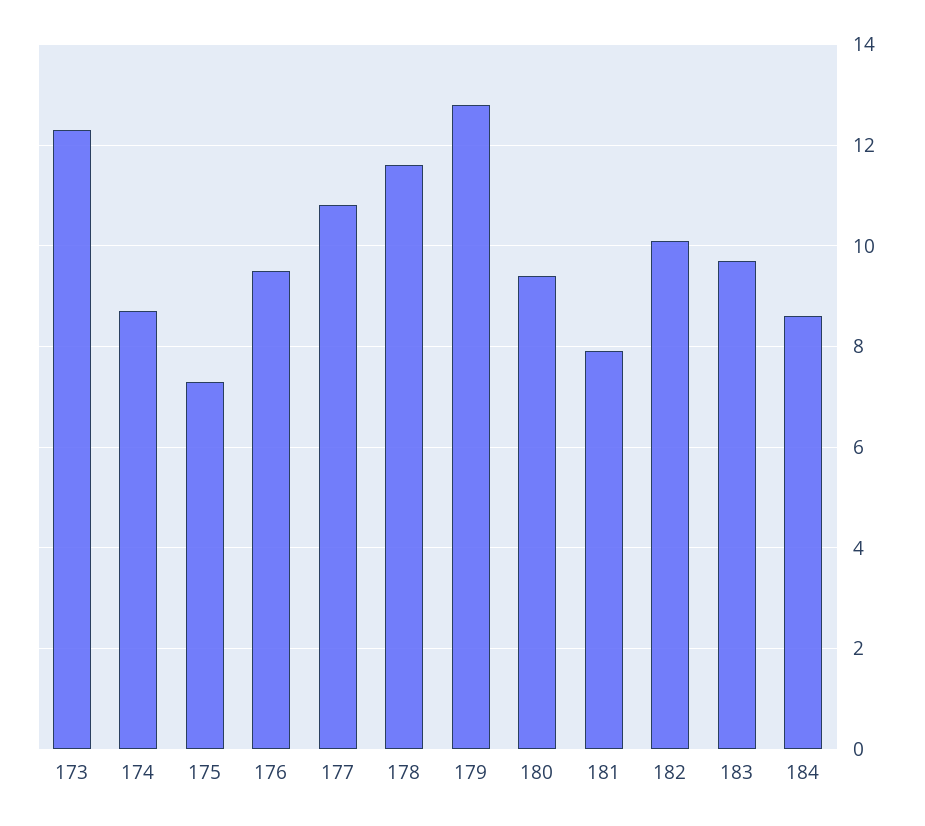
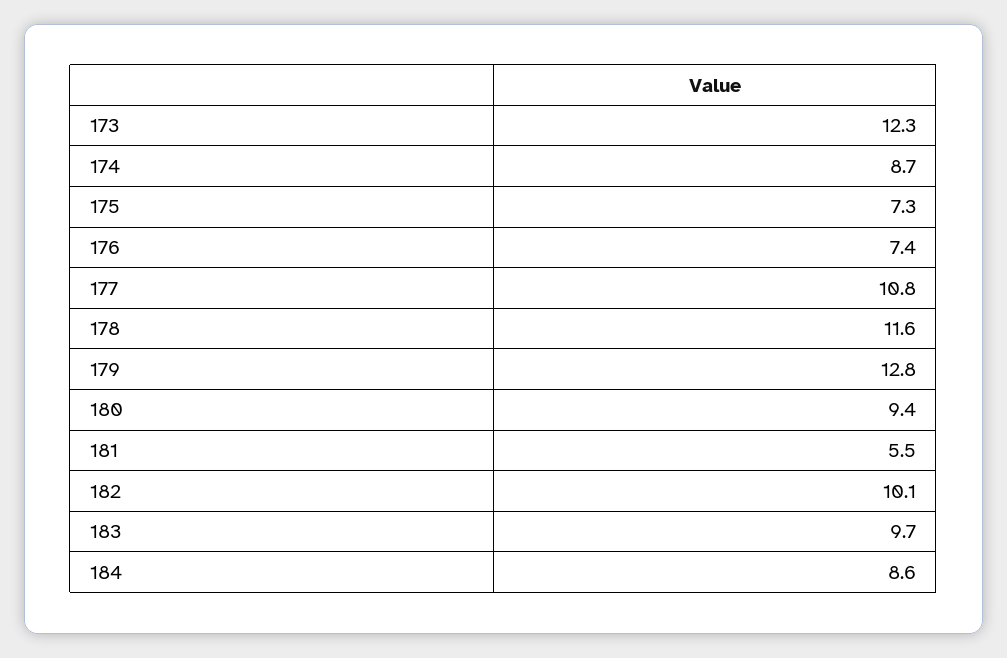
  {
    "173": 12.3,
    "174": 8.7,
    "175": 7.3,
-   "176": 9.5,
+   "176": 7.4,
    "177": 10.8,
    "178": 11.6,
    "179": 12.8,
    "180": 9.4,
-   "181": 8,
+   "181": 5.5,
    "182": 10.1,
    "183": 9.7,
    "184": 8.6
  }

